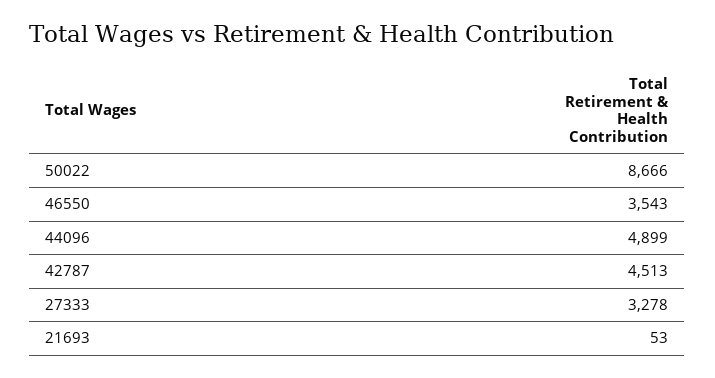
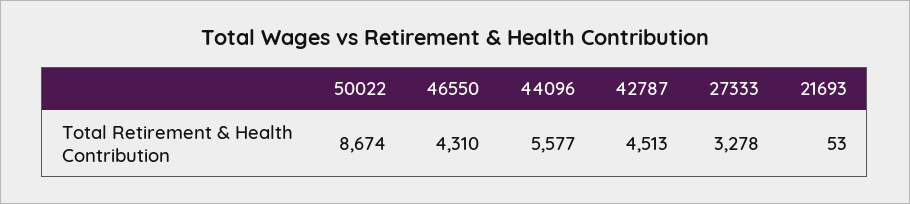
  {
-   "50022": 8666,
+   "50022": 8674,
-   "46550": 3543,
+   "46550": 4310,
-   "44096": 4899,
+   "44096": 5577,
    "42787": 4513,
    "27333": 3278,
    "21693": 53
  }

